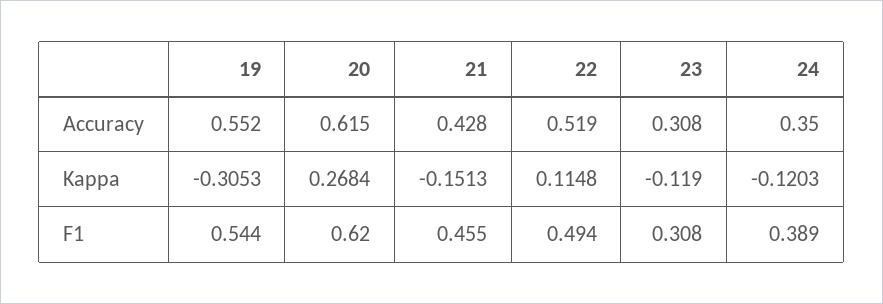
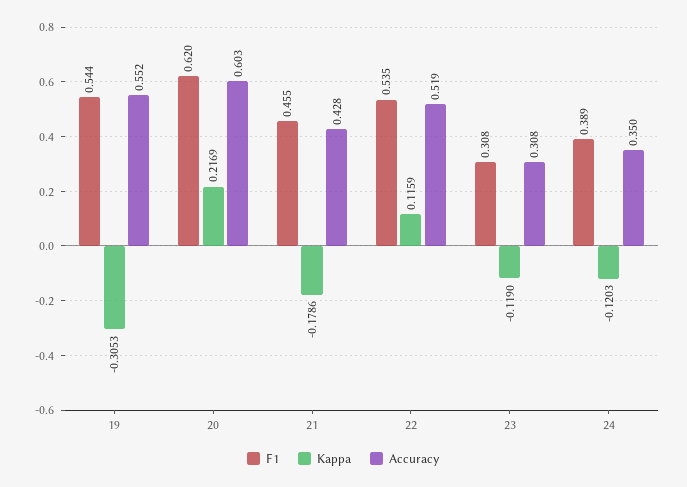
  {
    "Accuracy": {
      "19": 0.552,
-     "20": 0.615,
+     "20": 0.603,
      "21": 0.428,
      "22": 0.519,
      "23": 0.308,
      "24": 0.35
    },
    "Kappa": {
      "19": -0.3053,
-     "20": 0.2684,
+     "20": 0.2169,
-     "21": -0.1513,
+     "21": -0.1786,
-     "22": 0.1148,
+     "22": 0.1159,
      "23": -0.119,
      "24": -0.1203
    },
    "F1": {
      "19": 0.544,
      "20": 0.62,
      "21": 0.455,
-     "22": 0.494,
+     "22": 0.535,
      "23": 0.308,
      "24": 0.389
    }
  }

